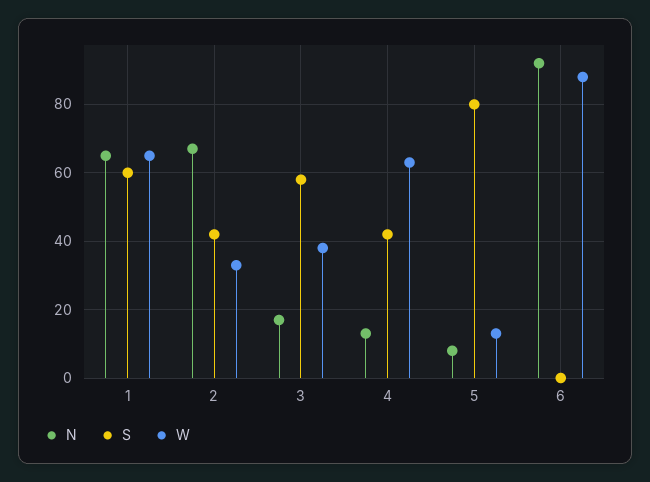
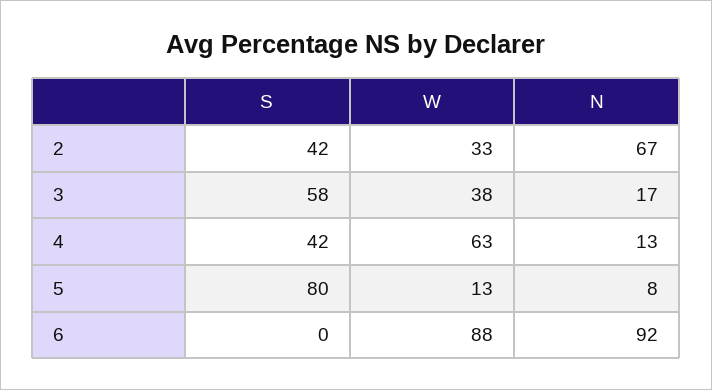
  {
    "N": {
-     "1": 65,
      "2": 67,
      "3": 17,
      "4": 13,
      "5": 8,
      "6": 92
    },
    "S": {
-     "1": 60,
      "2": 42,
      "3": 58,
      "4": 42,
      "5": 80,
      "6": 0
    },
    "W": {
-     "1": 65,
      "2": 33,
      "3": 38,
      "4": 63,
      "5": 13,
      "6": 88
    }
  }

